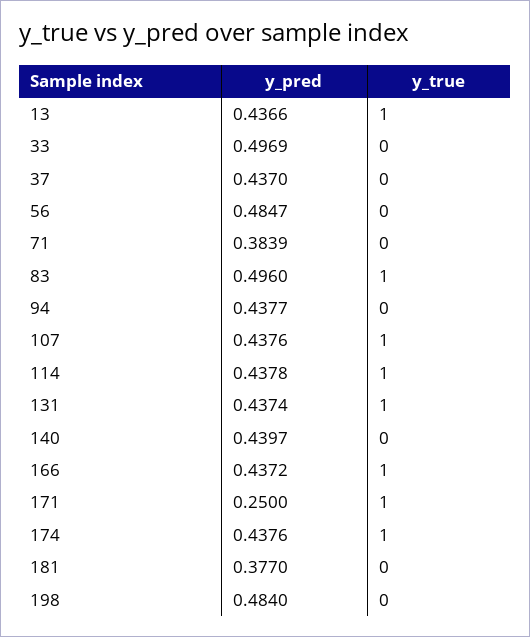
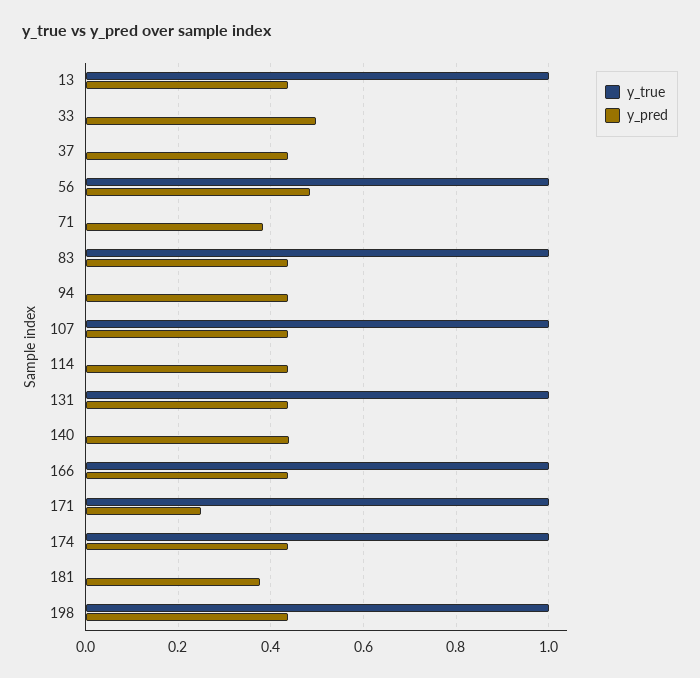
  {
    "y_pred": {
      "13": 0.4366,
      "33": 0.4969,
      "37": 0.437,
      "56": 0.4847,
      "71": 0.3839,
-     "83": 0.496,
+     "83": 0.44,
      "94": 0.4377,
      "107": 0.4376,
      "114": 0.4378,
      "131": 0.4374,
      "140": 0.4397,
      "166": 0.4372,
      "171": 0.25,
      "174": 0.4376,
      "181": 0.377,
-     "198": 0.484
+     "198": 0.44
    },
    "y_true": {
      "13": 1,
      "33": 0,
      "37": 0,
-     "56": 0,
+     "56": 1,
      "71": 0,
      "83": 1,
      "94": 0,
      "107": 1,
-     "114": 1,
+     "114": 0,
      "131": 1,
      "140": 0,
      "166": 1,
      "171": 1,
      "174": 1,
      "181": 0,
-     "198": 0
+     "198": 1
    }
  }

